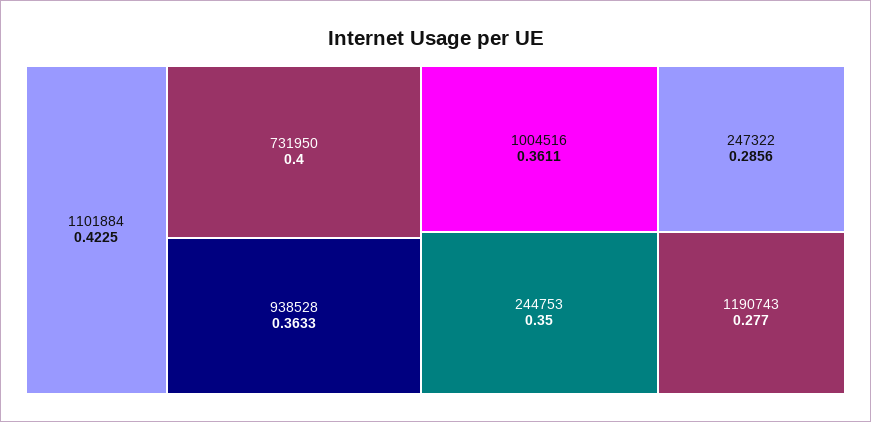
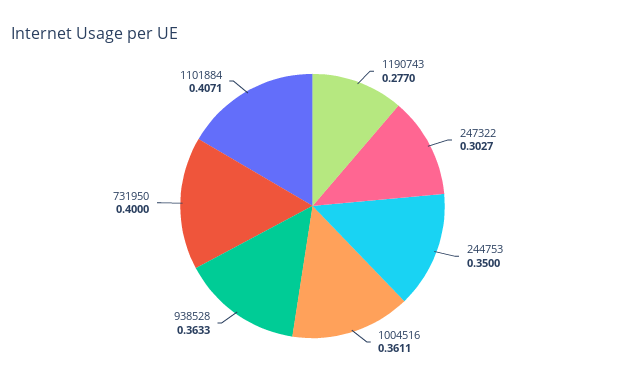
  {
-   "1101884": 0.4225,
+   "1101884": 0.4071,
    "731950": 0.4,
    "938528": 0.3633,
    "1004516": 0.3611,
    "244753": 0.35,
-   "247322": 0.2856,
+   "247322": 0.3027,
    "1190743": 0.277
  }

